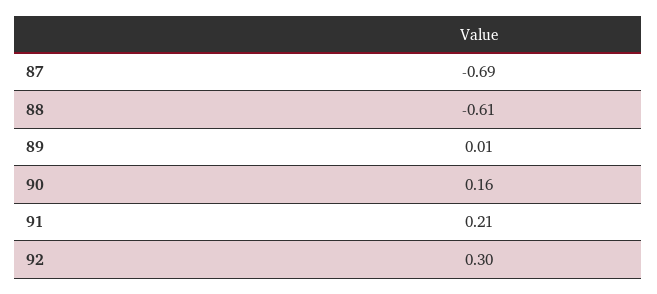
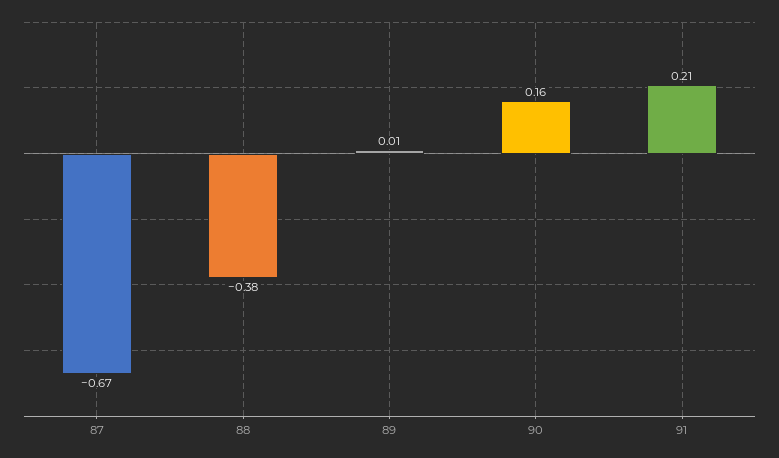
  {
-   "87": -0.69,
+   "87": -0.67,
-   "88": -0.61,
+   "88": -0.38,
    "89": 0.01,
    "90": 0.16,
-   "91": 0.21,
+   "91": 0.21
-   "92": 0.3
  }

